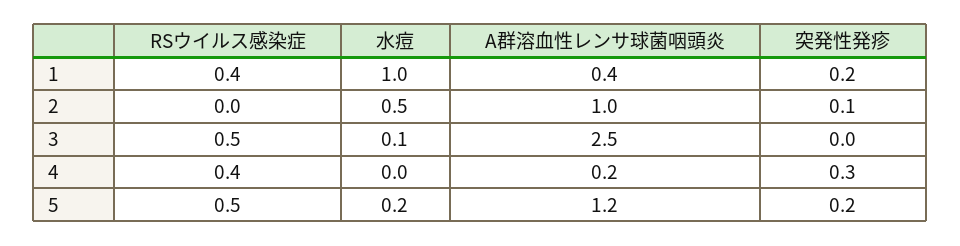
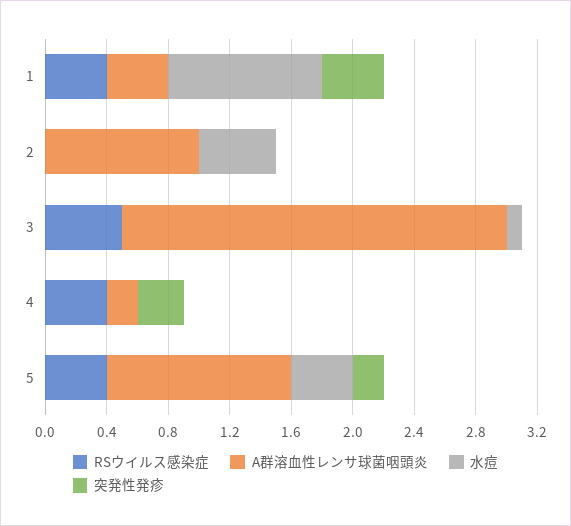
  {
    "RSウイルス感染症": {
      "1": 0.4,
      "2": 0,
      "3": 0.5,
      "4": 0.4,
-     "5": 0.5
+     "5": 0.4
    },
    "水痘": {
      "1": 1,
      "2": 0.5,
      "3": 0.1,
      "4": 0,
-     "5": 0.2
+     "5": 0.4
    },
    "A群溶血性レンサ球菌咽頭炎": {
      "1": 0.4,
      "2": 1,
      "3": 2.5,
      "4": 0.2,
      "5": 1.2
    },
    "突発性発疹": {
-     "1": 0.2,
+     "1": 0.4,
-     "2": 0.1,
+     "2": 0,
      "3": 0,
      "4": 0.3,
      "5": 0.2
    }
  }

